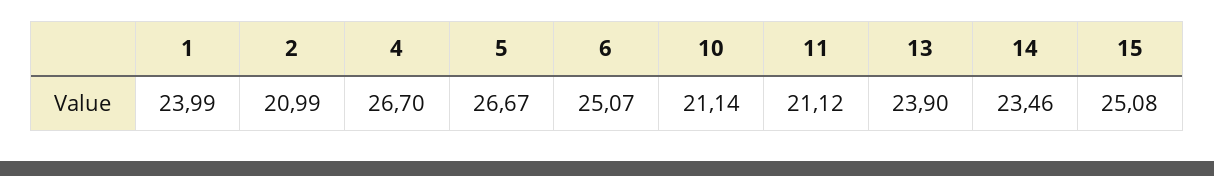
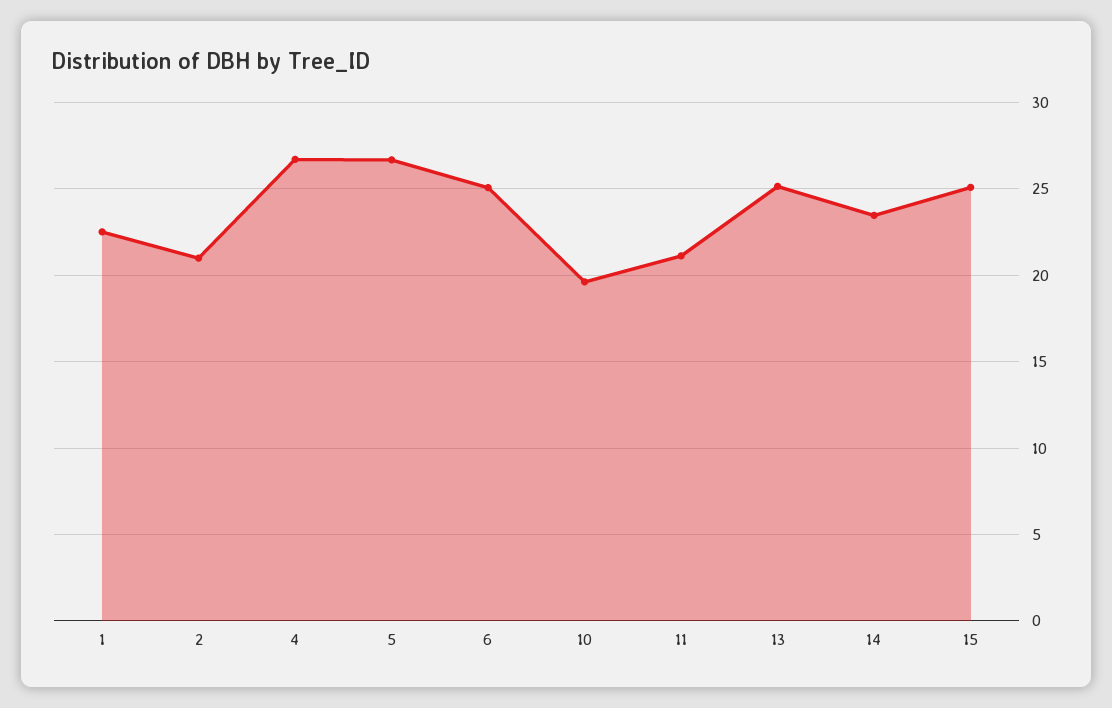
  {
-   "1": 23.99,
+   "1": 22.5,
    "2": 20.99,
    "4": 26.7,
    "5": 26.67,
    "6": 25.07,
-   "10": 21.14,
+   "10": 19.5,
    "11": 21.12,
-   "13": 23.9,
+   "13": 25,
    "14": 23.46,
    "15": 25.08
  }

